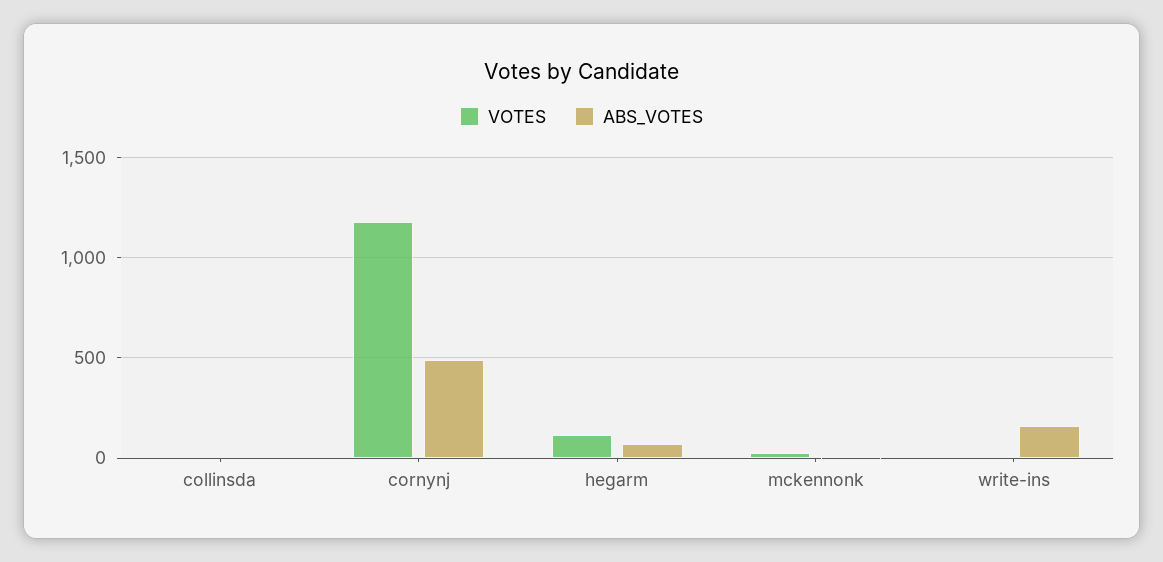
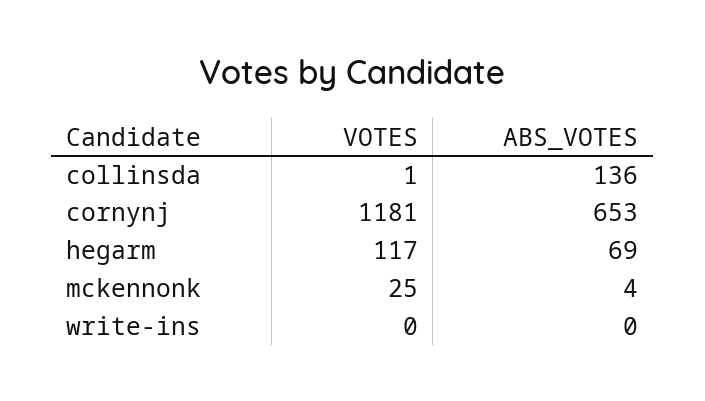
  {
    "VOTES": {
      "collinsda": 1,
      "cornynj": 1181,
      "hegarm": 117,
      "mckennonk": 25,
      "write-ins": 0
    },
    "ABS_VOTES": {
-     "collinsda": 0,
+     "collinsda": 136,
-     "cornynj": 500,
+     "cornynj": 653,
      "hegarm": 69,
      "mckennonk": 4,
-     "write-ins": 150
+     "write-ins": 0
    }
  }

